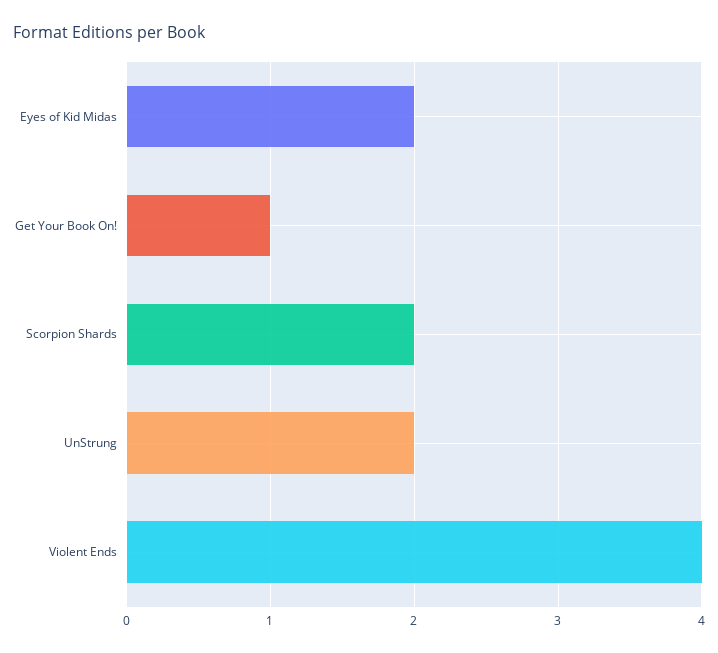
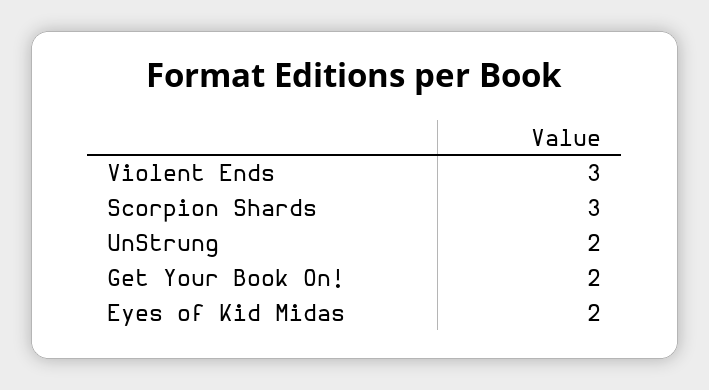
  {
    "Eyes of Kid Midas": 2,
-   "Get Your Book On!": 1,
+   "Get Your Book On!": 2,
-   "Scorpion Shards": 2,
+   "Scorpion Shards": 3,
    "UnStrung": 2,
-   "Violent Ends": 4
+   "Violent Ends": 3
  }

